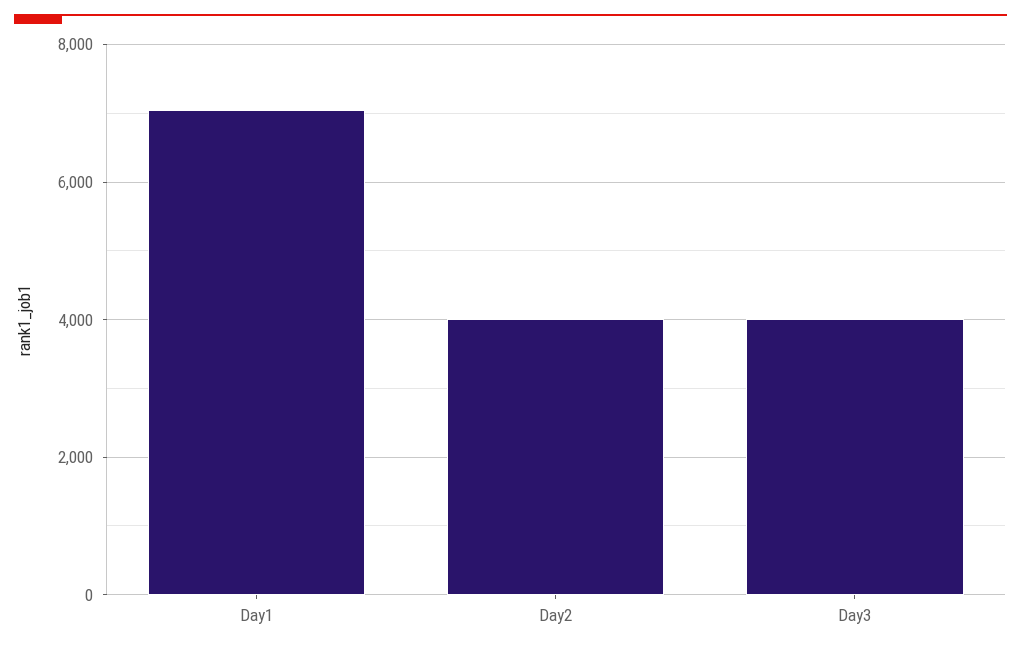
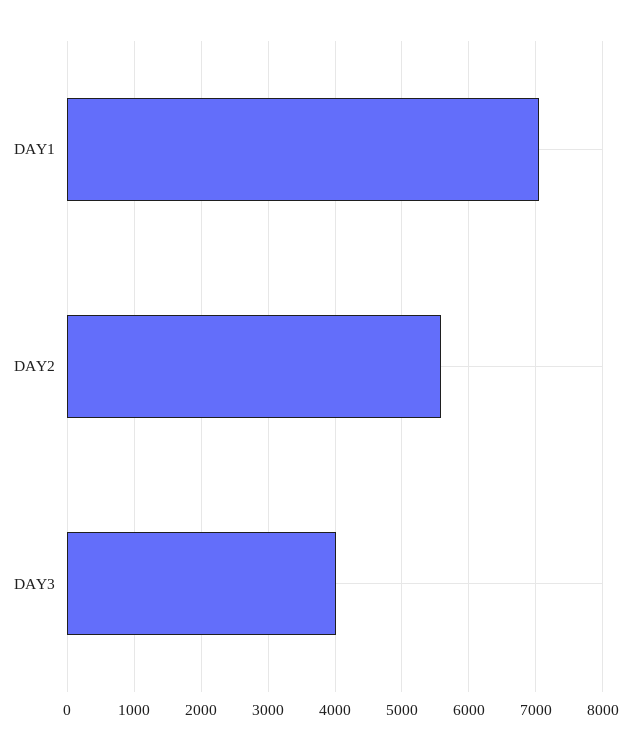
  {
    "Day1": 7100,
-   "Day2": 4000,
+   "Day2": 5600,
    "Day3": 4000
  }

